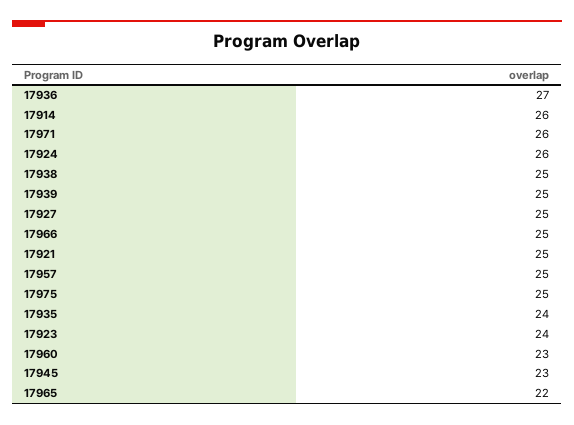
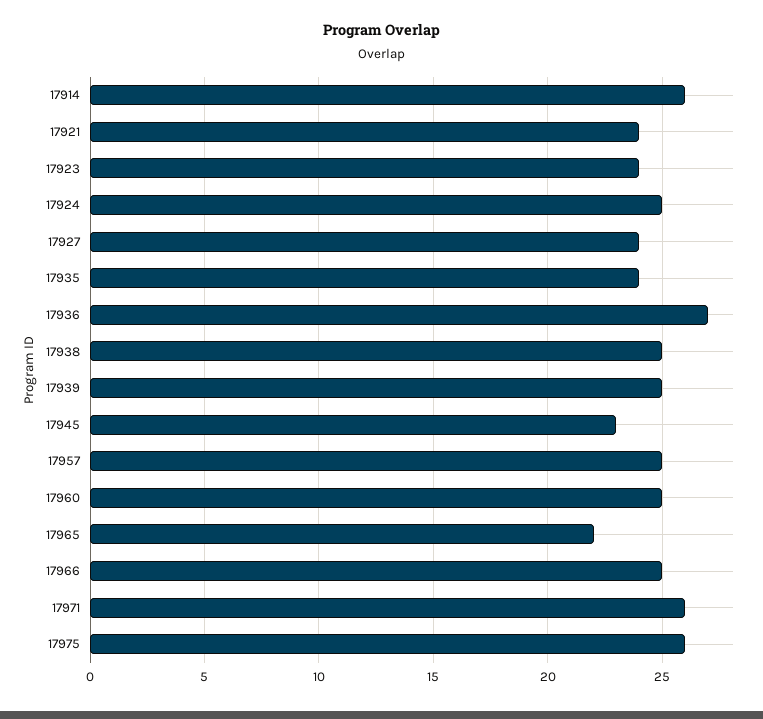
  {
    "17936": 27,
    "17914": 26,
    "17971": 26,
-   "17924": 26,
+   "17924": 25,
    "17938": 25,
    "17939": 25,
-   "17927": 25,
+   "17927": 24,
    "17966": 25,
-   "17921": 25,
+   "17921": 24,
    "17957": 25,
-   "17975": 25,
+   "17975": 26,
    "17935": 24,
    "17923": 24,
-   "17960": 23,
+   "17960": 25,
    "17945": 23,
    "17965": 22
  }

